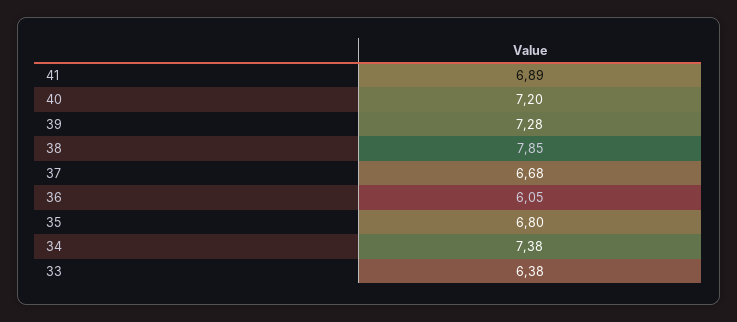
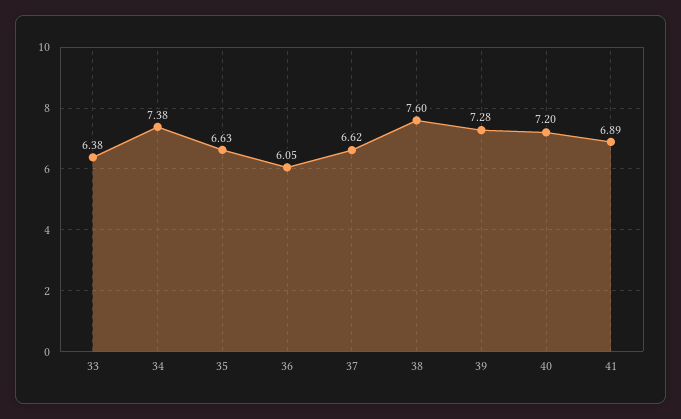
  {
    "41": 6.89,
    "40": 7.2,
    "39": 7.28,
-   "38": 7.85,
+   "38": 7.6,
-   "37": 6.68,
+   "37": 6.62,
    "36": 6.05,
-   "35": 6.8,
+   "35": 6.63,
    "34": 7.38,
    "33": 6.38
  }

